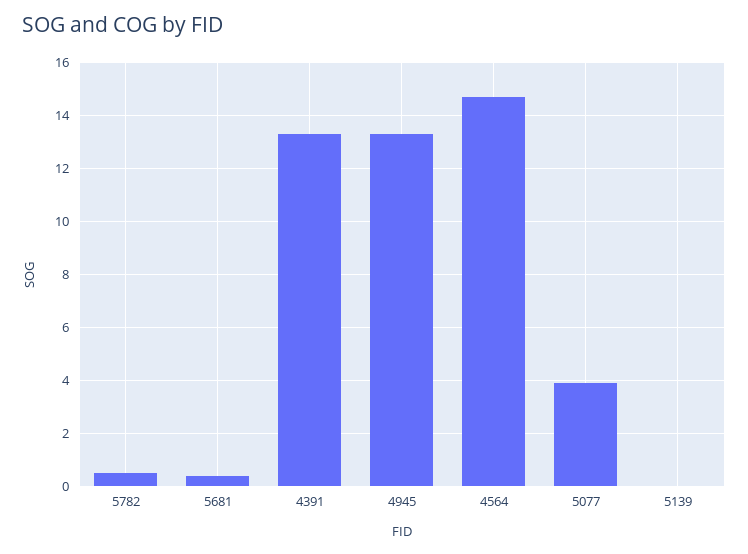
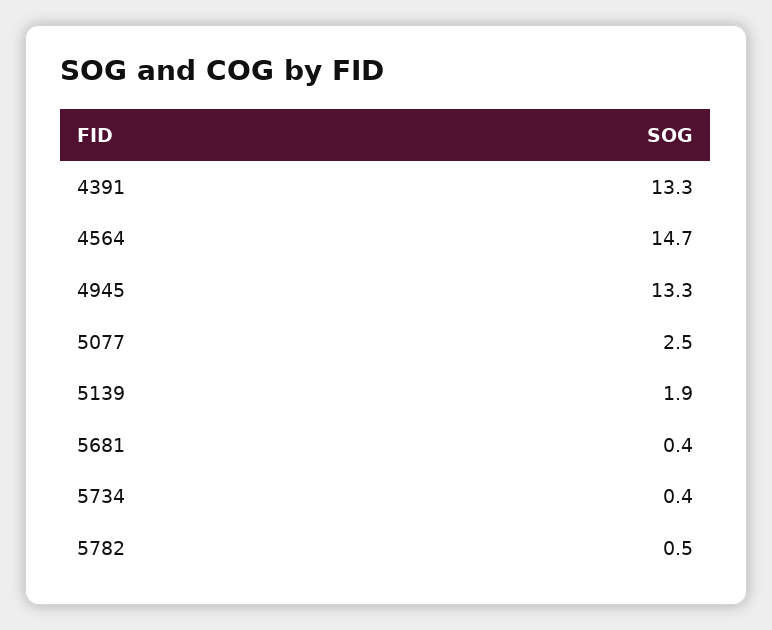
  {
    "5782": 0.5,
    "5681": 0.4,
    "4391": 13.3,
    "4945": 13.3,
    "4564": 14.7,
-   "5077": 4,
+   "5077": 2.5,
-   "5139": 0
+   "5139": 1.9,
+   "5734": 0.4
  }

